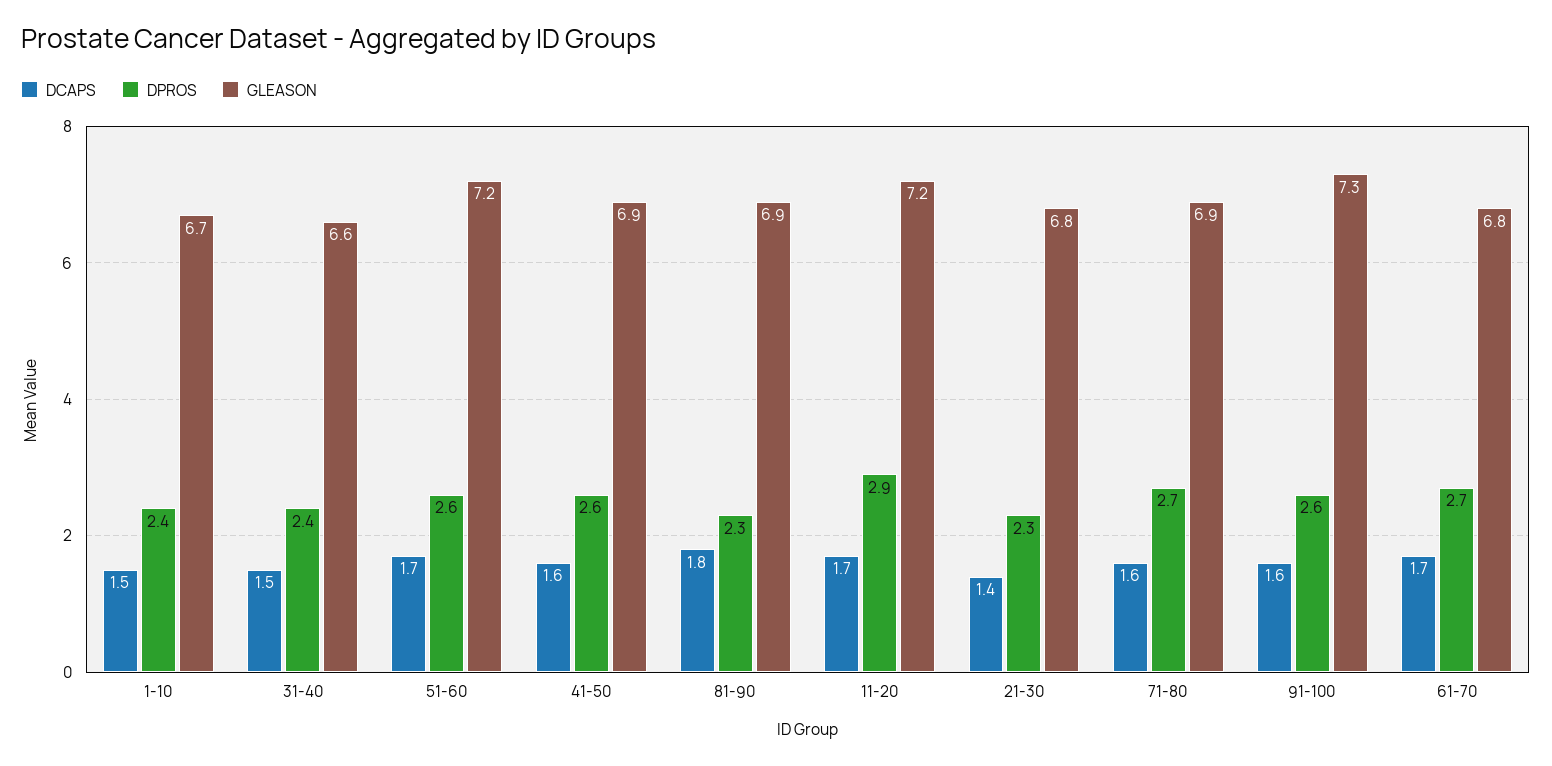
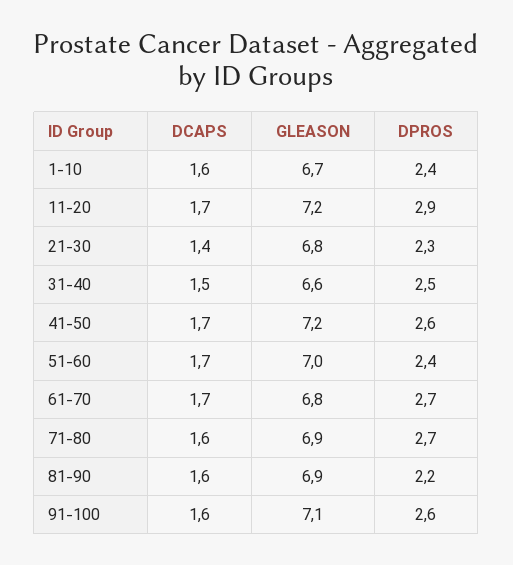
  {
    "DCAPS": {
-     "1-10": 1.5,
+     "1-10": 1.6,
      "31-40": 1.5,
      "51-60": 1.7,
-     "41-50": 1.6,
+     "41-50": 1.7,
-     "81-90": 1.8,
+     "81-90": 1.6,
      "11-20": 1.7,
      "21-30": 1.4,
      "71-80": 1.6,
      "91-100": 1.6,
      "61-70": 1.7
    },
    "DPROS": {
      "1-10": 2.4,
-     "31-40": 2.4,
+     "31-40": 2.5,
-     "51-60": 2.6,
+     "51-60": 2.4,
      "41-50": 2.6,
-     "81-90": 2.3,
+     "81-90": 2.2,
      "11-20": 2.9,
      "21-30": 2.3,
      "71-80": 2.7,
      "91-100": 2.6,
      "61-70": 2.7
    },
    "GLEASON": {
      "1-10": 6.7,
      "31-40": 6.6,
-     "51-60": 7.2,
+     "51-60": 7,
-     "41-50": 6.9,
+     "41-50": 7.2,
      "81-90": 6.9,
      "11-20": 7.2,
      "21-30": 6.8,
      "71-80": 6.9,
-     "91-100": 7.3,
+     "91-100": 7.1,
      "61-70": 6.8
    }
  }

